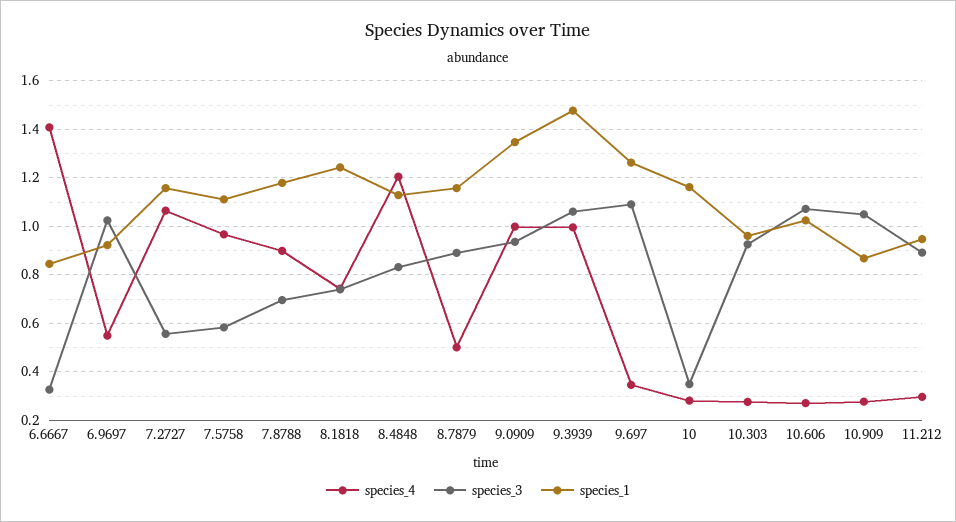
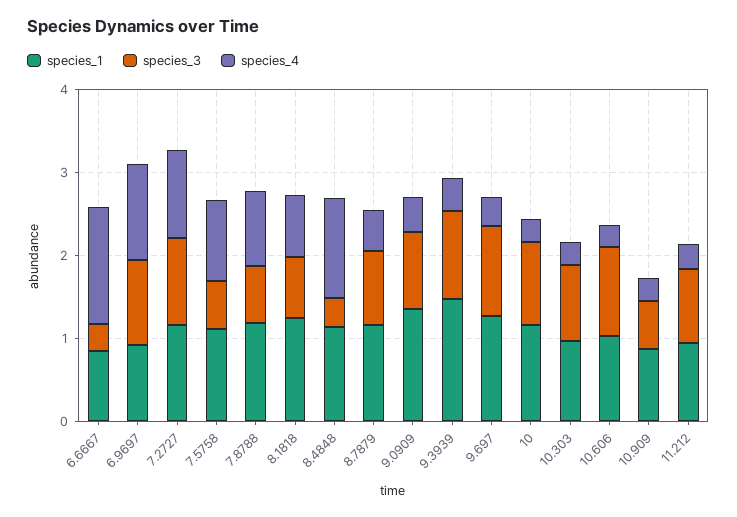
  {
    "species_4": {
      "6.6667": 1.4,
-     "6.9697": 0.55,
+     "6.9697": 1.2,
      "7.2727": 1.075,
      "7.5758": 0.975,
      "7.8788": 0.9,
      "8.1818": 0.75,
      "8.4848": 1.2,
      "8.7879": 0.5,
-     "9.0909": 1,
+     "9.0909": 0.4,
-     "9.3939": 1,
+     "9.3939": 0.4,
      "9.697": 0.35,
      "10": 0.275,
      "10.303": 0.275,
      "10.606": 0.275,
      "10.909": 0.275,
      "11.212": 0.3
    },
    "species_3": {
      "6.6667": 0.325,
      "6.9697": 1.025,
-     "7.2727": 0.55,
+     "7.2727": 1,
      "7.5758": 0.575,
      "7.8788": 0.7,
      "8.1818": 0.75,
-     "8.4848": 0.825,
+     "8.4848": 0.4,
      "8.7879": 0.9,
      "9.0909": 0.925,
      "9.3939": 1.05,
      "9.697": 1.1,
-     "10": 0.35,
+     "10": 1,
      "10.303": 0.925,
      "10.606": 1.075,
-     "10.909": 1.05,
+     "10.909": 0.6,
      "11.212": 0.9
    },
    "species_1": {
      "6.6667": 0.85,
      "6.9697": 0.925,
      "7.2727": 1.15,
      "7.5758": 1.1,
      "7.8788": 1.175,
      "8.1818": 1.25,
      "8.4848": 1.125,
      "8.7879": 1.15,
      "9.0909": 1.35,
      "9.3939": 1.475,
      "9.697": 1.275,
      "10": 1.15,
      "10.303": 0.95,
      "10.606": 1.025,
      "10.909": 0.875,
      "11.212": 0.95
    }
  }

